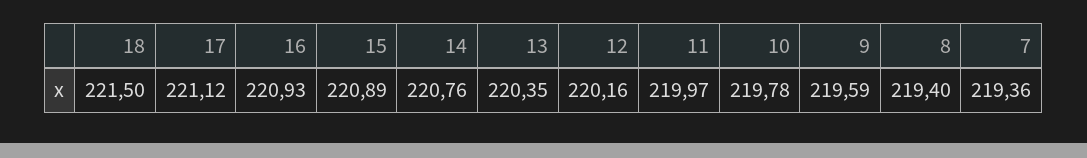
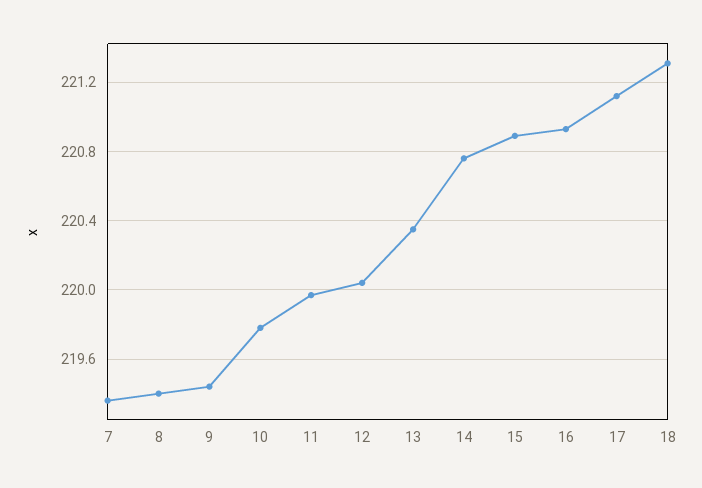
  {
-   "18": 221.5,
+   "18": 221.3,
    "17": 221.12,
    "16": 220.93,
    "15": 220.89,
    "14": 220.76,
    "13": 220.35,
-   "12": 220.16,
+   "12": 220.05,
    "11": 219.97,
    "10": 219.78,
-   "9": 219.59,
+   "9": 219.45,
    "8": 219.4,
    "7": 219.36
  }

